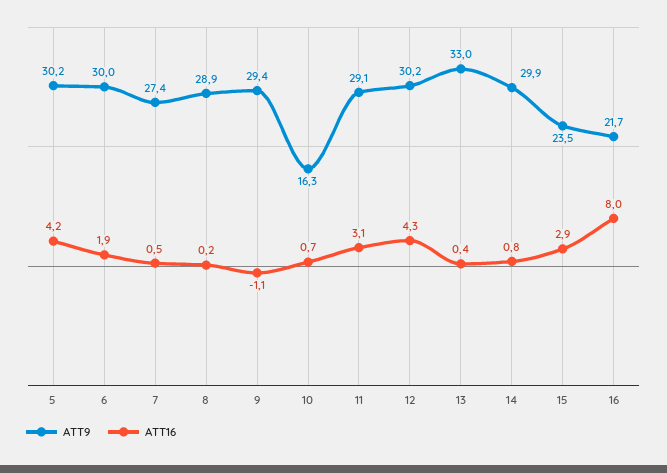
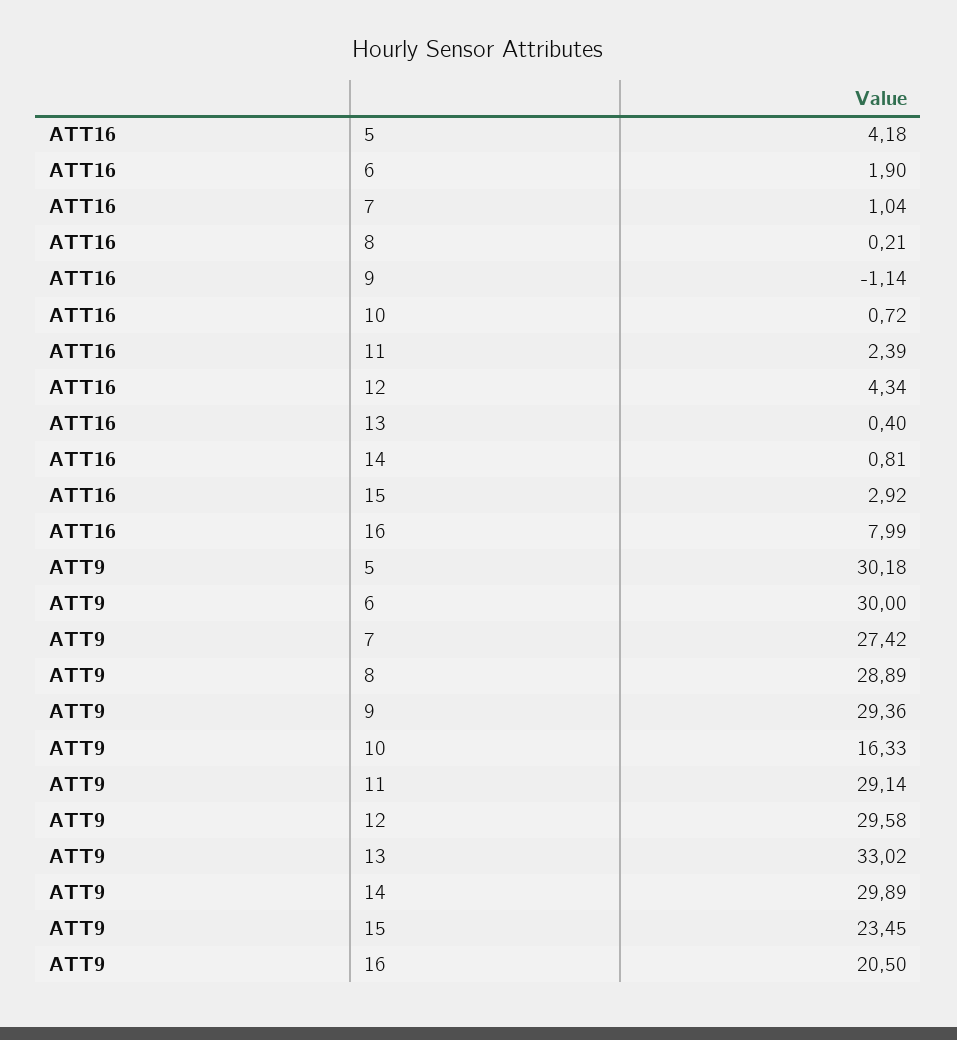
  {
    "ATT9": {
      "5": 30.18,
      "6": 30,
      "7": 27.42,
      "8": 28.89,
      "9": 29.36,
      "10": 16.33,
      "11": 29.14,
-     "12": 30.2,
+     "12": 29.58,
      "13": 33.02,
      "14": 29.89,
      "15": 23.45,
-     "16": 21.7
+     "16": 20.5
    },
    "ATT16": {
      "5": 4.18,
      "6": 1.9,
-     "7": 0.5,
+     "7": 1.04,
      "8": 0.21,
      "9": -1.14,
      "10": 0.72,
-     "11": 3.1,
+     "11": 2.39,
      "12": 4.34,
      "13": 0.4,
      "14": 0.81,
      "15": 2.92,
      "16": 7.99
    }
  }

